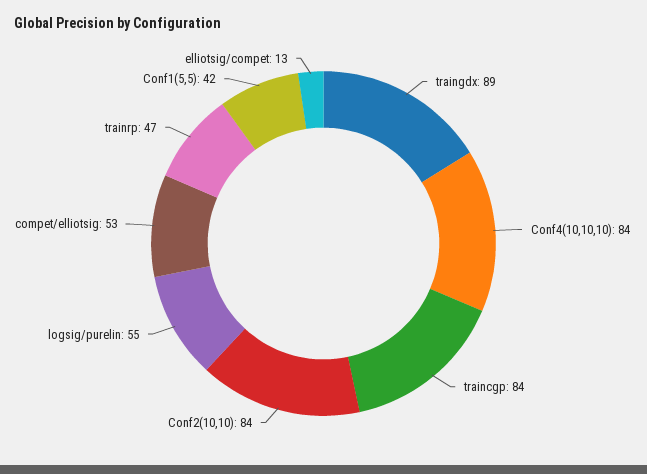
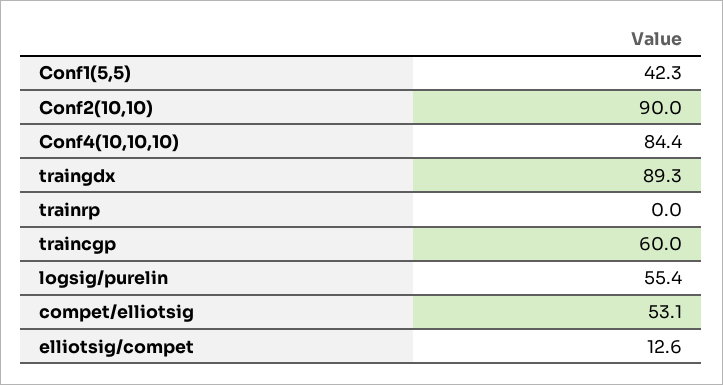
  {
    "traingdx": 89.3,
    "Conf4(10,10,10)": 84.4,
-   "traincgp": 84,
+   "traincgp": 60,
-   "Conf2(10,10)": 84,
+   "Conf2(10,10)": 90,
    "logsig/purelin": 55.4,
    "compet/elliotsig": 53.1,
-   "trainrp": 47,
+   "trainrp": 0,
    "Conf1(5,5)": 42.3,
    "elliotsig/compet": 12.6
  }

